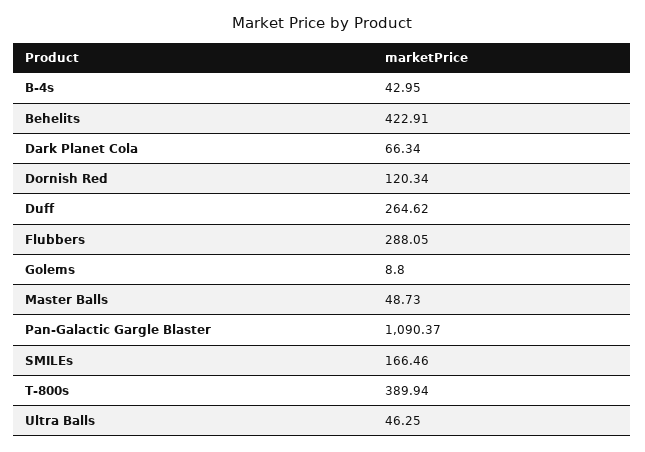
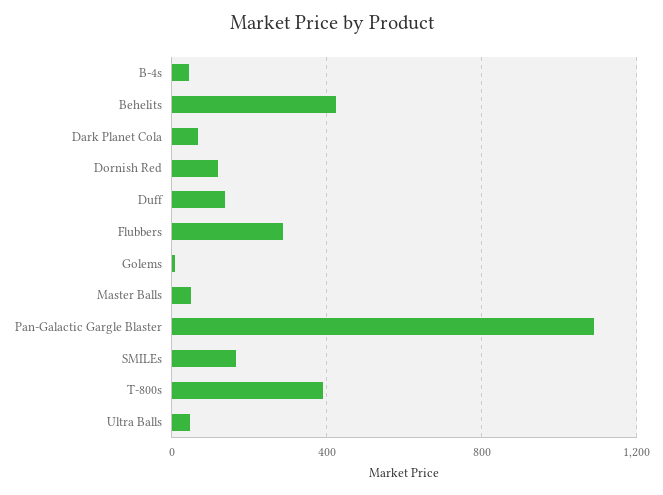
  {
    "B-4s": 42.95,
    "Behelits": 422.91,
    "Dark Planet Cola": 66.34,
    "Dornish Red": 120.34,
-   "Duff": 264.62,
+   "Duff": 150,
    "Flubbers": 288.05,
    "Golems": 8.8,
    "Master Balls": 48.73,
    "Pan-Galactic Gargle Blaster": 1090.37,
    "SMILEs": 166.46,
    "T-800s": 389.94,
    "Ultra Balls": 46.25
  }

